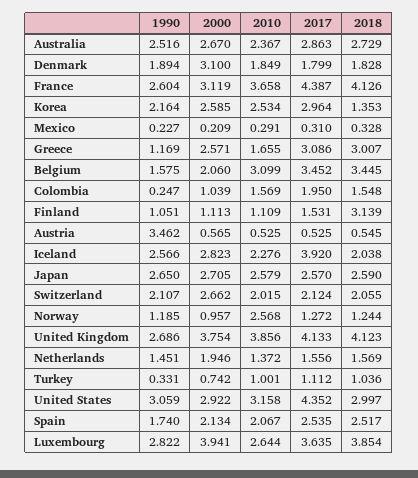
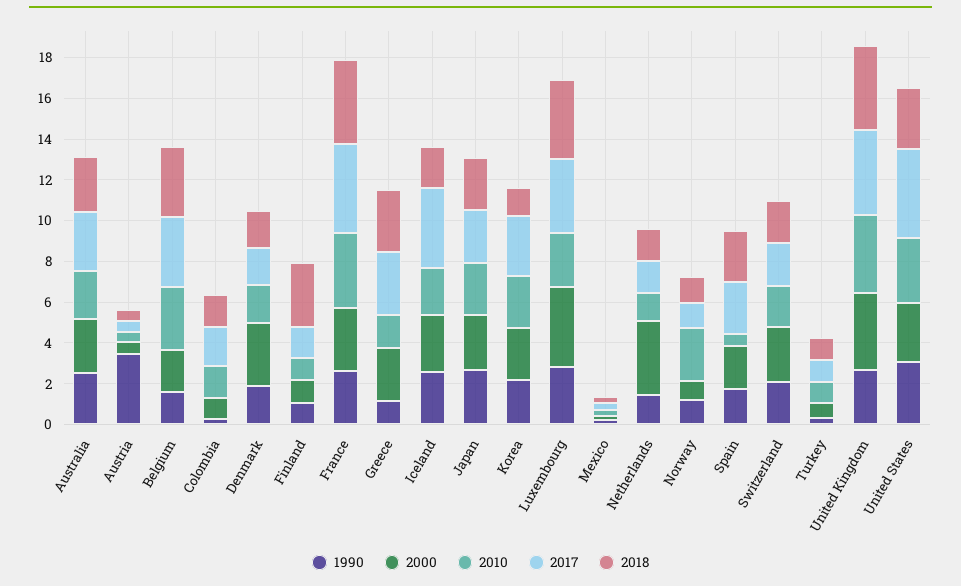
  {
    "1990": {
      "Australia": 2.516,
      "Denmark": 1.894,
      "France": 2.604,
      "Korea": 2.164,
      "Mexico": 0.227,
      "Greece": 1.169,
      "Belgium": 1.575,
      "Colombia": 0.247,
      "Finland": 1.051,
      "Austria": 3.462,
      "Iceland": 2.566,
      "Japan": 2.65,
      "Switzerland": 2.107,
      "Norway": 1.185,
      "United Kingdom": 2.686,
      "Netherlands": 1.451,
      "Turkey": 0.331,
      "United States": 3.059,
      "Spain": 1.74,
      "Luxembourg": 2.822
    },
    "2000": {
      "Australia": 2.67,
      "Denmark": 3.1,
      "France": 3.119,
      "Korea": 2.585,
      "Mexico": 0.209,
      "Greece": 2.571,
      "Belgium": 2.06,
      "Colombia": 1.039,
      "Finland": 1.113,
      "Austria": 0.565,
      "Iceland": 2.823,
      "Japan": 2.705,
      "Switzerland": 2.662,
      "Norway": 0.957,
      "United Kingdom": 3.754,
-     "Netherlands": 1.946,
+     "Netherlands": 3.5,
      "Turkey": 0.742,
      "United States": 2.922,
      "Spain": 2.134,
      "Luxembourg": 3.941
    },
    "2010": {
      "Australia": 2.367,
      "Denmark": 1.849,
      "France": 3.658,
      "Korea": 2.534,
      "Mexico": 0.291,
      "Greece": 1.655,
      "Belgium": 3.099,
      "Colombia": 1.569,
      "Finland": 1.109,
      "Austria": 0.525,
      "Iceland": 2.276,
      "Japan": 2.579,
      "Switzerland": 2.015,
      "Norway": 2.568,
      "United Kingdom": 3.856,
      "Netherlands": 1.372,
      "Turkey": 1.001,
      "United States": 3.158,
-     "Spain": 2.067,
+     "Spain": 0.5,
      "Luxembourg": 2.644
    },
    "2017": {
      "Australia": 2.863,
      "Denmark": 1.799,
      "France": 4.387,
      "Korea": 2.964,
      "Mexico": 0.31,
      "Greece": 3.086,
      "Belgium": 3.452,
      "Colombia": 1.95,
      "Finland": 1.531,
      "Austria": 0.525,
      "Iceland": 3.92,
      "Japan": 2.57,
      "Switzerland": 2.124,
      "Norway": 1.272,
      "United Kingdom": 4.133,
      "Netherlands": 1.556,
      "Turkey": 1.112,
      "United States": 4.352,
      "Spain": 2.535,
      "Luxembourg": 3.635
    },
    "2018": {
      "Australia": 2.729,
      "Denmark": 1.828,
      "France": 4.126,
      "Korea": 1.353,
      "Mexico": 0.328,
      "Greece": 3.007,
      "Belgium": 3.445,
      "Colombia": 1.548,
      "Finland": 3.139,
      "Austria": 0.545,
      "Iceland": 2.038,
      "Japan": 2.59,
      "Switzerland": 2.055,
      "Norway": 1.244,
      "United Kingdom": 4.123,
      "Netherlands": 1.569,
      "Turkey": 1.036,
      "United States": 2.997,
      "Spain": 2.517,
      "Luxembourg": 3.854
    }
  }

